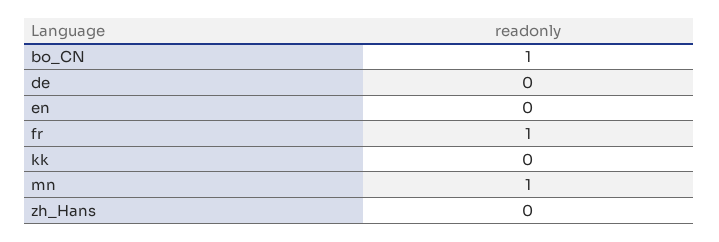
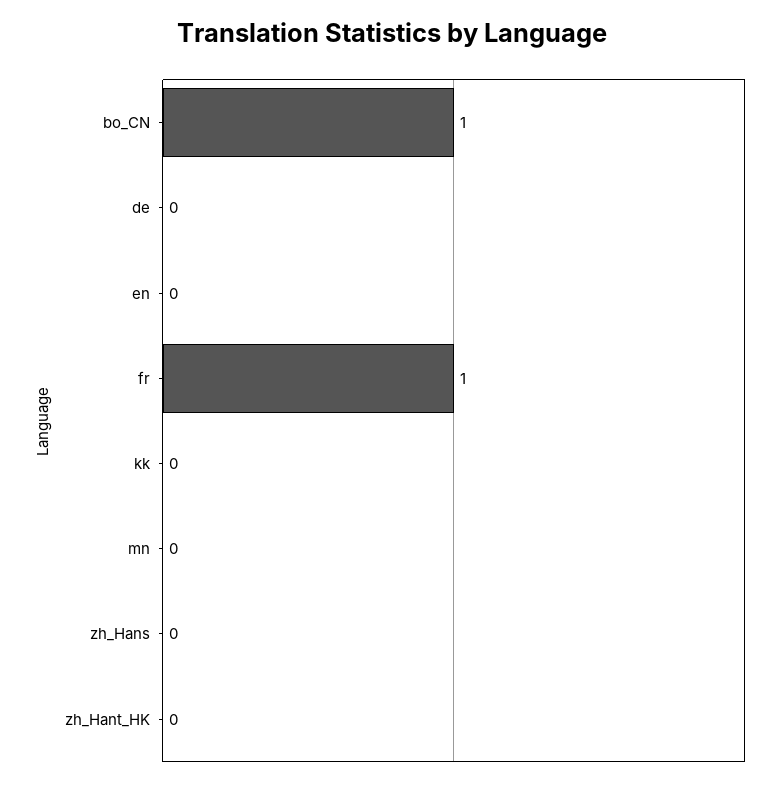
  {
    "bo_CN": 1,
    "de": 0,
    "en": 0,
    "fr": 1,
    "kk": 0,
-   "mn": 1,
+   "mn": 0,
-   "zh_Hans": 0
+   "zh_Hans": 0,
+   "zh_Hant_HK": 0
  }

